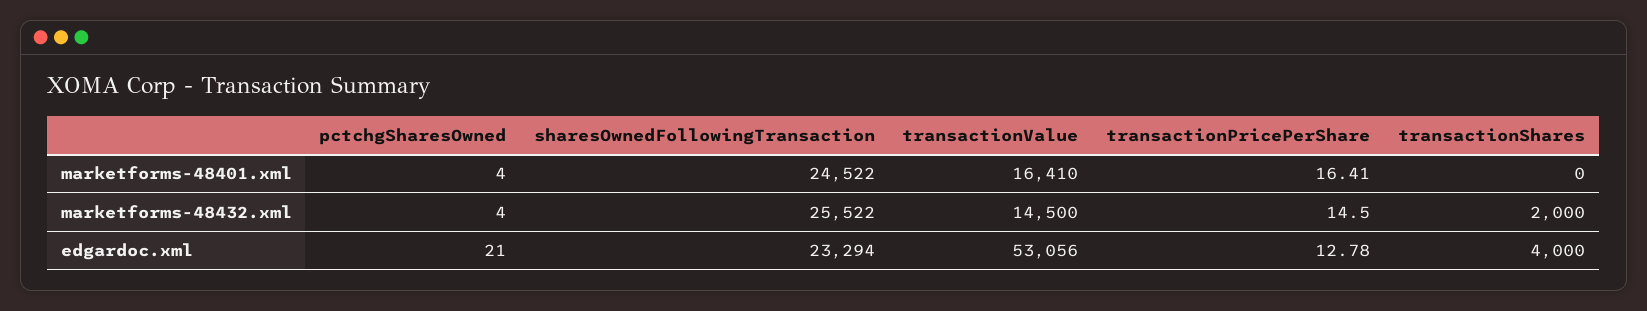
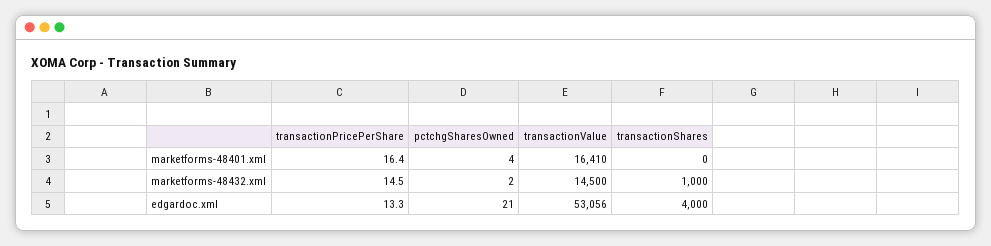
  {
    "pctchgSharesOwned": {
      "marketforms-48401.xml": 4,
-     "marketforms-48432.xml": 4,
+     "marketforms-48432.xml": 2,
      "edgardoc.xml": 21
    },
-   "sharesOwnedFollowingTransaction": {
-     "marketforms-48401.xml": 24522,
-     "marketforms-48432.xml": 25522,
-     "edgardoc.xml": 23294
-   },
    "transactionValue": {
      "marketforms-48401.xml": 16410,
      "marketforms-48432.xml": 14500,
      "edgardoc.xml": 53056
    },
    "transactionPricePerShare": {
      "marketforms-48401.xml": 16.41,
      "marketforms-48432.xml": 14.5,
-     "edgardoc.xml": 12.78
+     "edgardoc.xml": 13.3
    },
    "transactionShares": {
      "marketforms-48401.xml": 0,
-     "marketforms-48432.xml": 2000,
+     "marketforms-48432.xml": 1000,
      "edgardoc.xml": 4000
    }
  }

